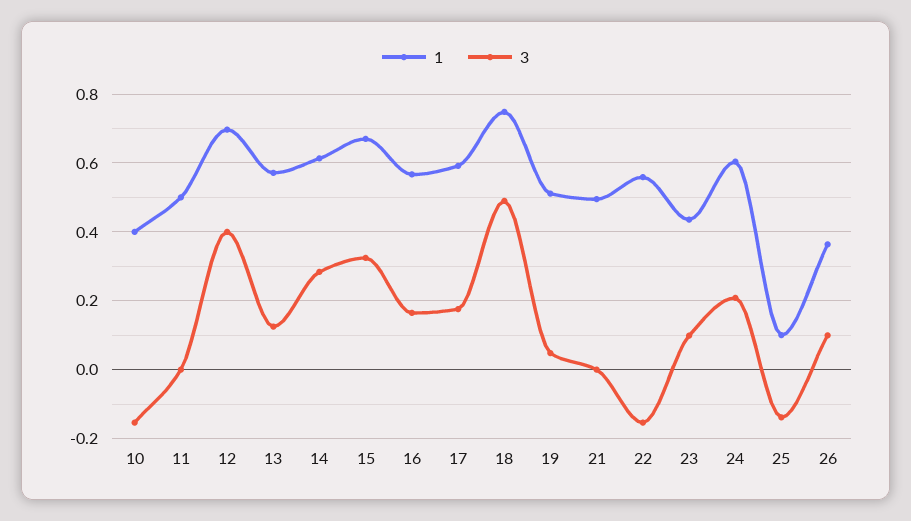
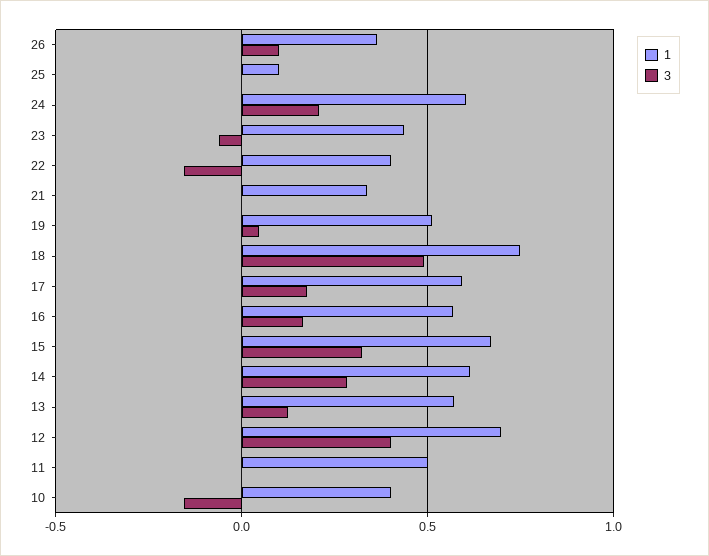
  {
    "1": {
      "10": 0.4,
      "11": 0.5,
      "12": 0.7,
      "13": 0.58,
      "14": 0.62,
      "15": 0.66,
      "16": 0.56,
      "17": 0.6,
      "18": 0.74,
      "19": 0.52,
-     "21": 0.5,
+     "21": 0.35,
-     "22": 0.56,
+     "22": 0.4,
      "23": 0.44,
      "24": 0.6,
      "25": 0.1,
      "26": 0.36
    },
    "3": {
      "10": -0.16,
      "11": 0,
      "12": 0.4,
      "13": 0.12,
      "14": 0.28,
      "15": 0.32,
      "16": 0.16,
      "17": 0.18,
      "18": 0.48,
      "19": 0.04,
      "21": 0,
      "22": -0.16,
-     "23": 0.1,
+     "23": -0.05,
      "24": 0.2,
-     "25": -0.14,
+     "25": 0,
      "26": 0.1
    }
  }

